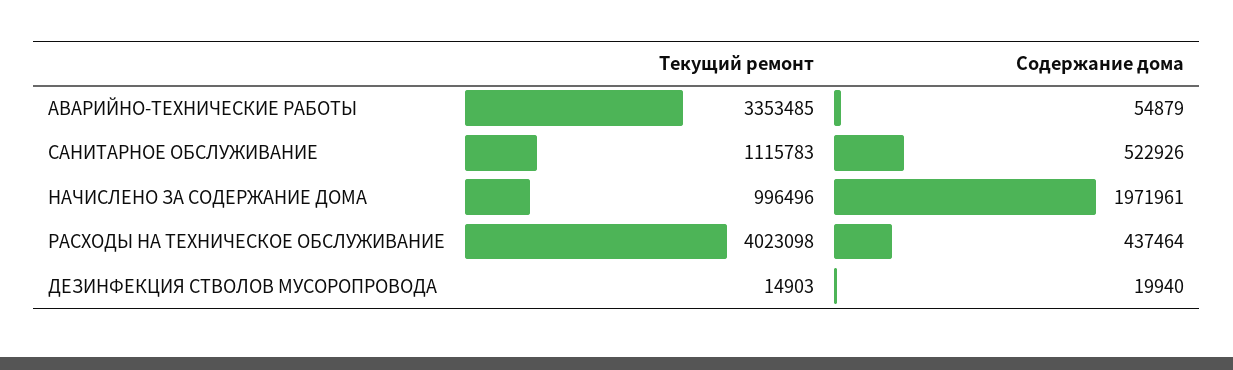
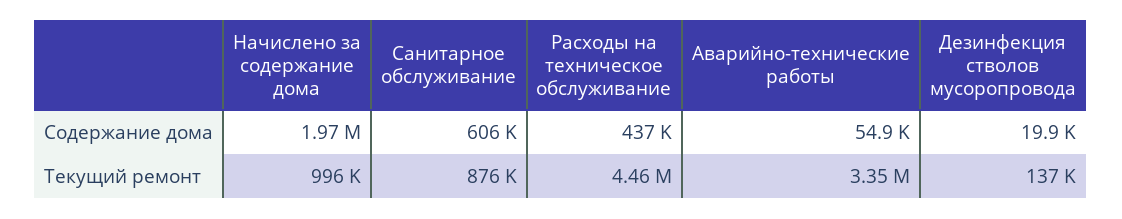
  {
    "Текущий ремонт": {
      "АВАРИЙНО-ТЕХНИЧЕСКИЕ РАБОТЫ": 3353485,
-     "САНИТАРНОЕ ОБСЛУЖИВАНИЕ": 1115783,
+     "САНИТАРНОЕ ОБСЛУЖИВАНИЕ": 876000,
      "НАЧИСЛЕНО ЗА СОДЕРЖАНИЕ ДОМА": 996496,
-     "РАСХОДЫ НА ТЕХНИЧЕСКОЕ ОБСЛУЖИВАНИЕ": 4023098,
+     "РАСХОДЫ НА ТЕХНИЧЕСКОЕ ОБСЛУЖИВАНИЕ": 4460000,
-     "ДЕЗИНФЕКЦИЯ СТВОЛОВ МУСОРОПРОВОДА": 14903
+     "ДЕЗИНФЕКЦИЯ СТВОЛОВ МУСОРОПРОВОДА": 137000
    },
    "Содержание дома": {
      "АВАРИЙНО-ТЕХНИЧЕСКИЕ РАБОТЫ": 54879,
-     "САНИТАРНОЕ ОБСЛУЖИВАНИЕ": 522926,
+     "САНИТАРНОЕ ОБСЛУЖИВАНИЕ": 606000,
      "НАЧИСЛЕНО ЗА СОДЕРЖАНИЕ ДОМА": 1971961,
      "РАСХОДЫ НА ТЕХНИЧЕСКОЕ ОБСЛУЖИВАНИЕ": 437464,
      "ДЕЗИНФЕКЦИЯ СТВОЛОВ МУСОРОПРОВОДА": 19940
    }
  }

